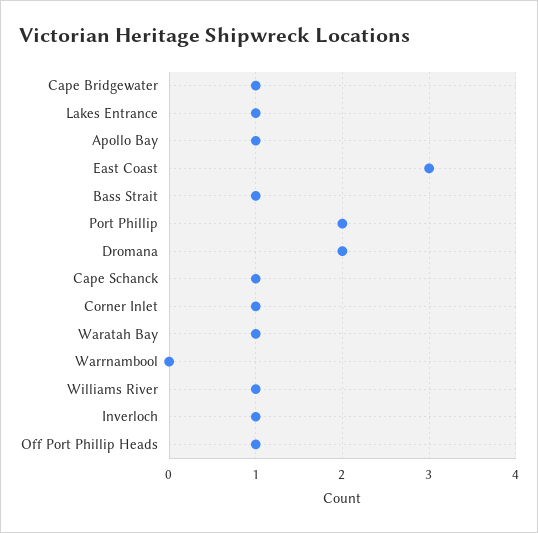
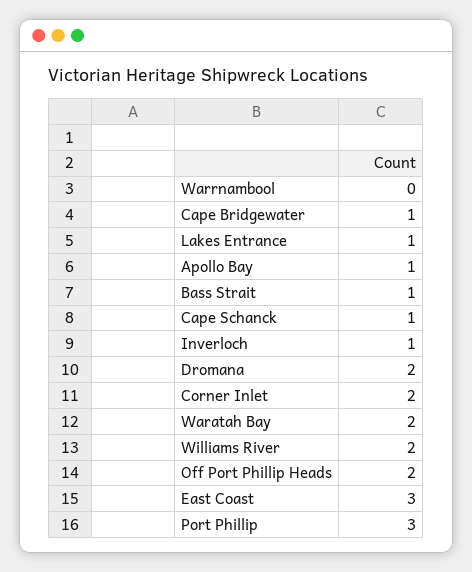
  {
    "Cape Bridgewater": 1,
    "Lakes Entrance": 1,
    "Apollo Bay": 1,
    "East Coast": 3,
    "Bass Strait": 1,
-   "Port Phillip": 2,
+   "Port Phillip": 3,
    "Dromana": 2,
    "Cape Schanck": 1,
-   "Corner Inlet": 1,
+   "Corner Inlet": 2,
-   "Waratah Bay": 1,
+   "Waratah Bay": 2,
    "Warrnambool": 0,
-   "Williams River": 1,
+   "Williams River": 2,
    "Inverloch": 1,
-   "Off Port Phillip Heads": 1
+   "Off Port Phillip Heads": 2
  }

